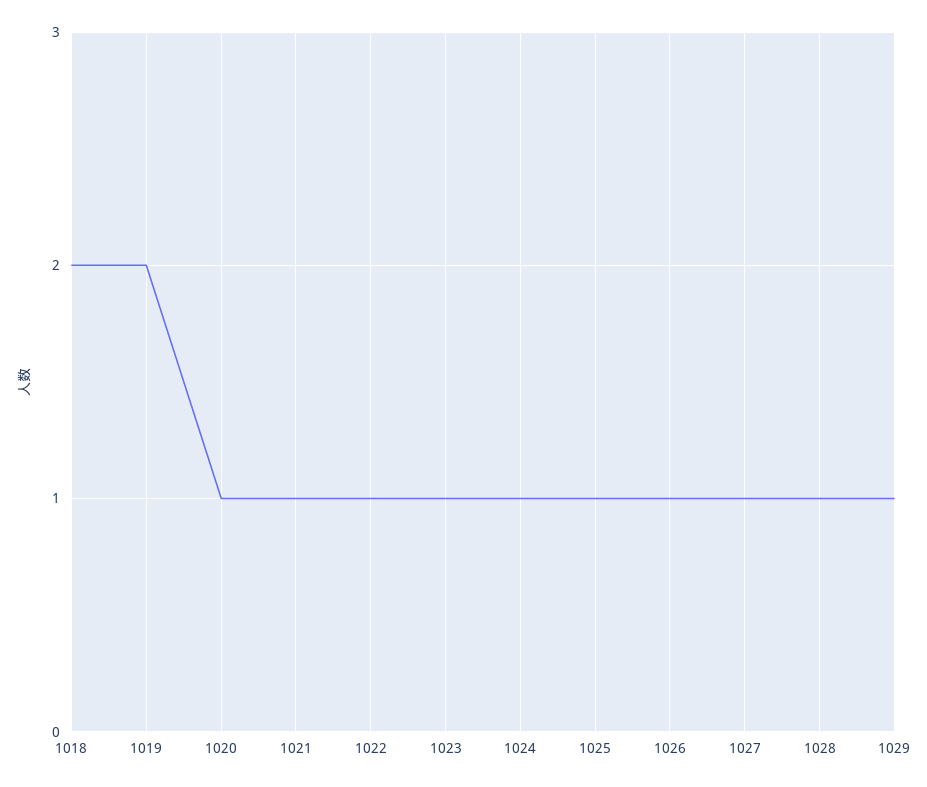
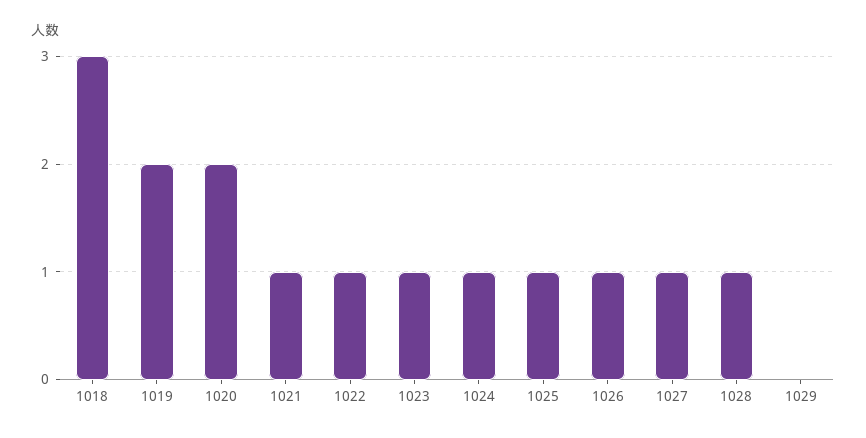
  {
-   "1018": 2,
+   "1018": 3,
    "1019": 2,
-   "1020": 1,
+   "1020": 2,
    "1021": 1,
    "1022": 1,
    "1023": 1,
    "1024": 1,
    "1025": 1,
    "1026": 1,
    "1027": 1,
    "1028": 1,
-   "1029": 1
+   "1029": 0
  }

